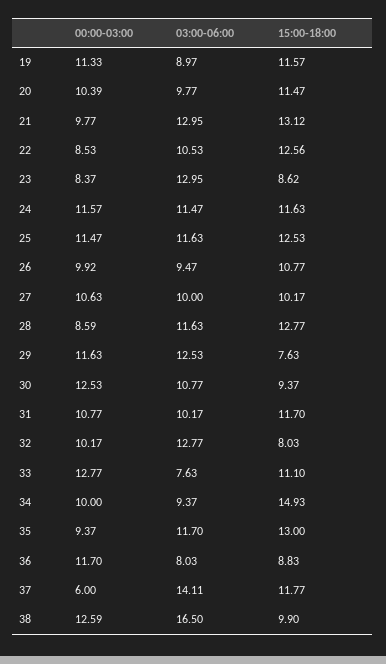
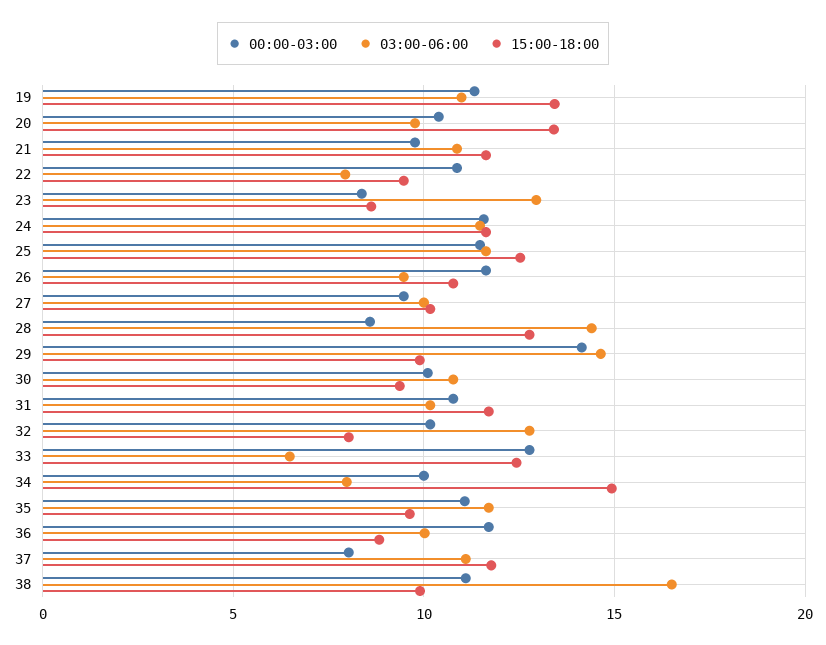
  {
    "00:00-03:00": {
      "19": 11.33,
      "20": 10.39,
      "21": 9.77,
-     "22": 8.53,
+     "22": 11,
      "23": 8.37,
      "24": 11.57,
      "25": 11.47,
-     "26": 9.92,
+     "26": 11.5,
-     "27": 10.63,
+     "27": 9.5,
      "28": 8.59,
-     "29": 11.63,
+     "29": 14,
-     "30": 12.53,
+     "30": 10,
      "31": 10.77,
      "32": 10.17,
      "33": 12.77,
      "34": 10,
-     "35": 9.37,
+     "35": 11,
      "36": 11.7,
-     "37": 6,
+     "37": 8,
-     "38": 12.59
+     "38": 11
    },
    "03:00-06:00": {
-     "19": 8.97,
+     "19": 11,
      "20": 9.77,
-     "21": 12.95,
+     "21": 11,
-     "22": 10.53,
+     "22": 8,
      "23": 12.95,
      "24": 11.47,
      "25": 11.63,
      "26": 9.47,
      "27": 10,
-     "28": 11.63,
+     "28": 14.5,
-     "29": 12.53,
+     "29": 14.5,
      "30": 10.77,
      "31": 10.17,
      "32": 12.77,
-     "33": 7.63,
+     "33": 6.5,
-     "34": 9.37,
+     "34": 8,
      "35": 11.7,
-     "36": 8.03,
+     "36": 10,
-     "37": 14.11,
+     "37": 11,
      "38": 16.5
    },
    "15:00-18:00": {
-     "19": 11.57,
+     "19": 13.5,
-     "20": 11.47,
+     "20": 13.5,
-     "21": 13.12,
+     "21": 11.5,
-     "22": 12.56,
+     "22": 9.5,
      "23": 8.62,
      "24": 11.63,
      "25": 12.53,
      "26": 10.77,
      "27": 10.17,
      "28": 12.77,
-     "29": 7.63,
+     "29": 10,
      "30": 9.37,
      "31": 11.7,
      "32": 8.03,
-     "33": 11.1,
+     "33": 12.5,
      "34": 14.93,
-     "35": 13,
+     "35": 9.5,
      "36": 8.83,
      "37": 11.77,
      "38": 9.9
    }
  }

